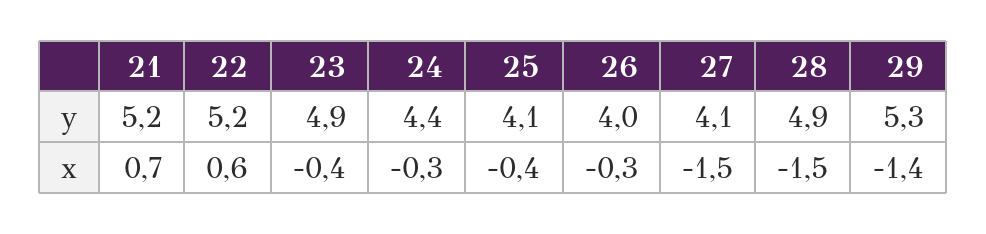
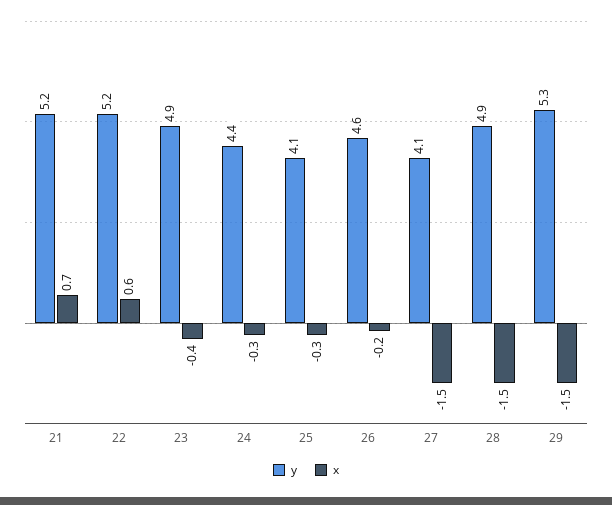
  {
    "y": {
      "21": 5.2,
      "22": 5.2,
      "23": 4.9,
      "24": 4.4,
      "25": 4.1,
-     "26": 4,
+     "26": 4.6,
      "27": 4.1,
      "28": 4.9,
      "29": 5.3
    },
    "x": {
      "21": 0.7,
      "22": 0.6,
      "23": -0.4,
      "24": -0.3,
-     "25": -0.4,
+     "25": -0.3,
-     "26": -0.3,
+     "26": -0.2,
      "27": -1.5,
      "28": -1.5,
-     "29": -1.4
+     "29": -1.5
    }
  }

